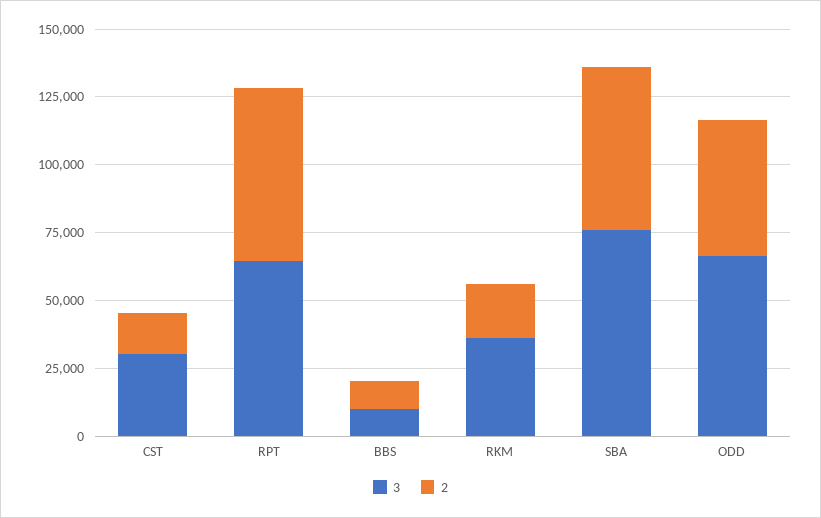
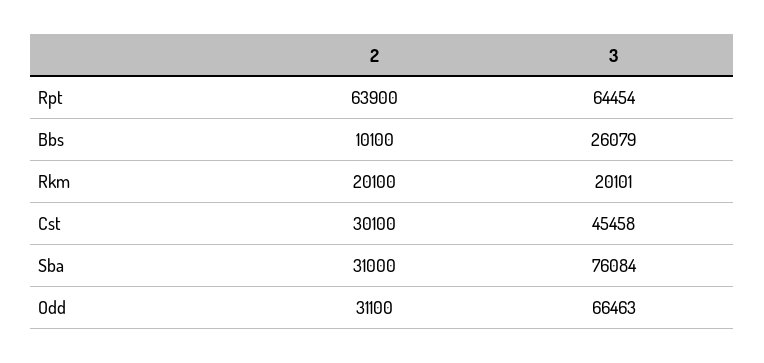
  {
    "3": {
-     "CST": 30000,
+     "CST": 45458,
      "RPT": 64454,
-     "BBS": 10000,
+     "BBS": 26079,
-     "RKM": 35000,
+     "RKM": 20101,
      "SBA": 76084,
      "ODD": 66463
    },
    "2": {
-     "CST": 15000,
+     "CST": 30100,
      "RPT": 63900,
      "BBS": 10100,
      "RKM": 20100,
-     "SBA": 60000,
+     "SBA": 31000,
-     "ODD": 50000
+     "ODD": 31100
    }
  }

